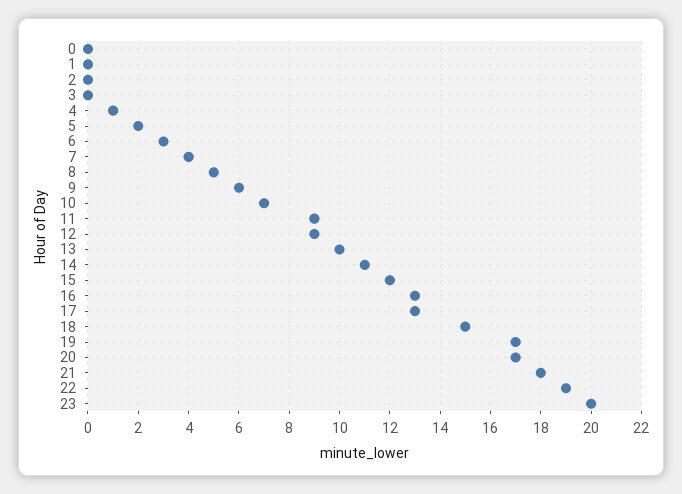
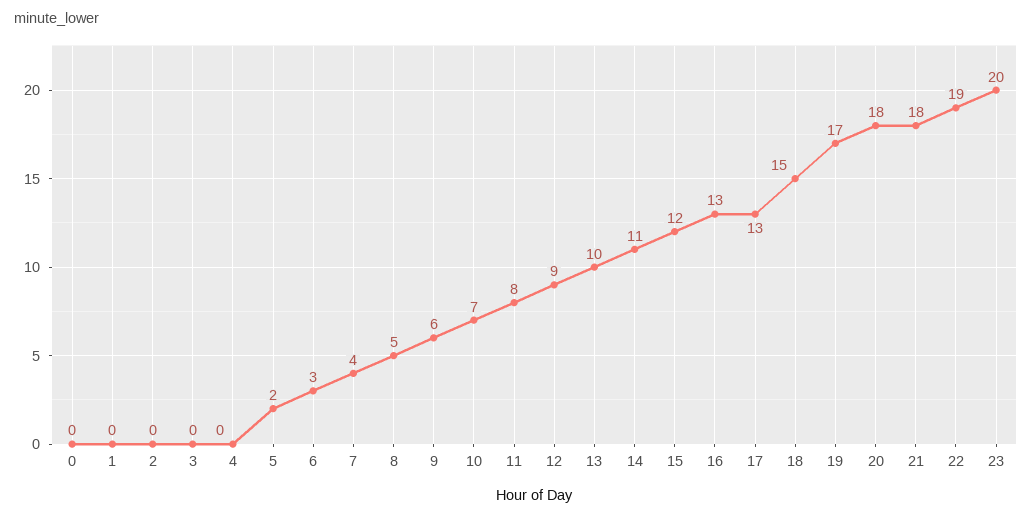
  {
    "0": 0,
    "1": 0,
    "2": 0,
    "3": 0,
-   "4": 1,
+   "4": 0,
    "5": 2,
    "6": 3,
    "7": 4,
    "8": 5,
    "9": 6,
    "10": 7,
-   "11": 9,
+   "11": 8,
    "12": 9,
    "13": 10,
    "14": 11,
    "15": 12,
    "16": 13,
    "17": 13,
    "18": 15,
    "19": 17,
-   "20": 17,
+   "20": 18,
    "21": 18,
    "22": 19,
    "23": 20
  }

